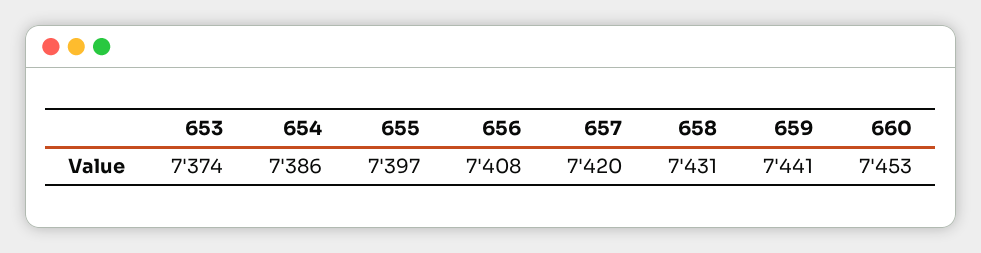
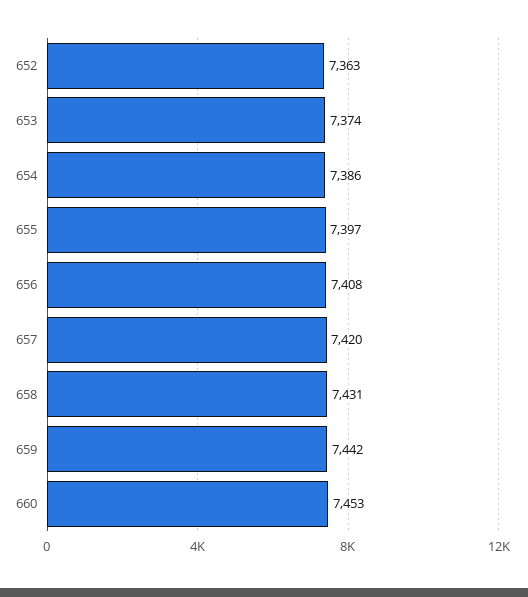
  {
    "653": 7374,
    "654": 7386,
    "655": 7397,
    "656": 7408,
    "657": 7420,
    "658": 7431,
-   "659": 7441,
+   "659": 7442,
-   "660": 7453
+   "660": 7453,
+   "652": 7363
  }

